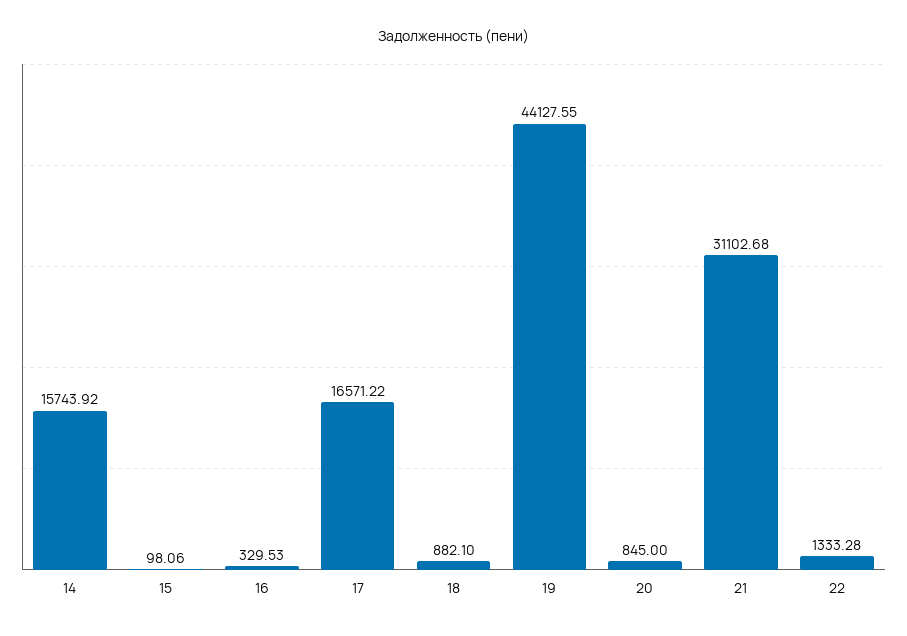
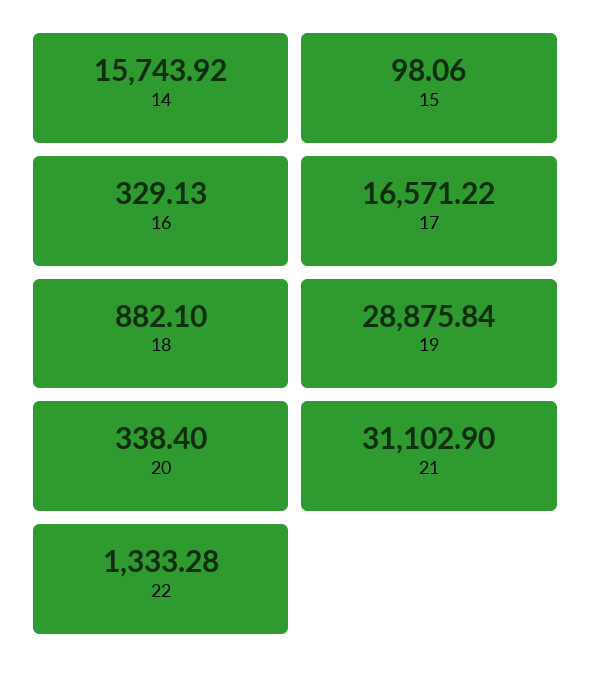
  {
    "14": 15743.92,
    "15": 98.06,
-   "16": 329.53,
+   "16": 329.13,
    "17": 16571.22,
    "18": 882.1,
-   "19": 44127.55,
+   "19": 28875.84,
-   "20": 845,
+   "20": 338.4,
-   "21": 31102.68,
+   "21": 31102.9,
    "22": 1333.28
  }

